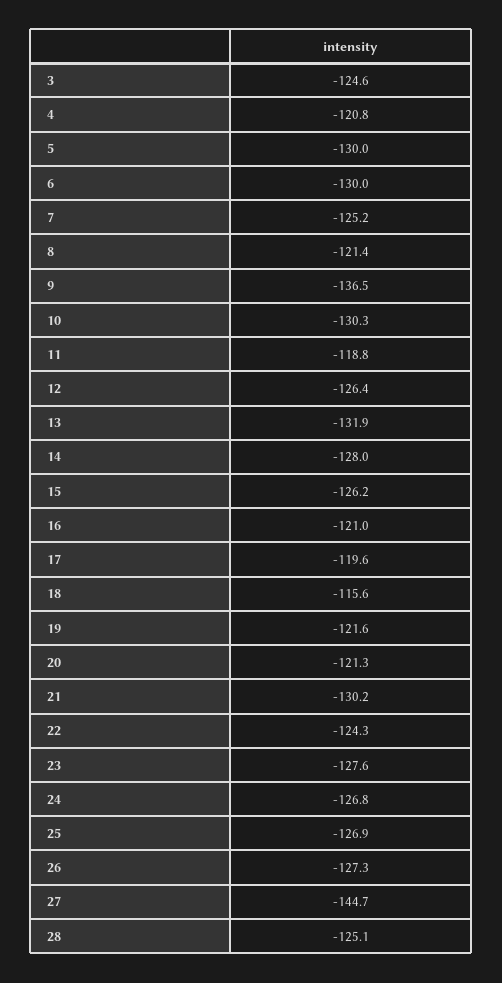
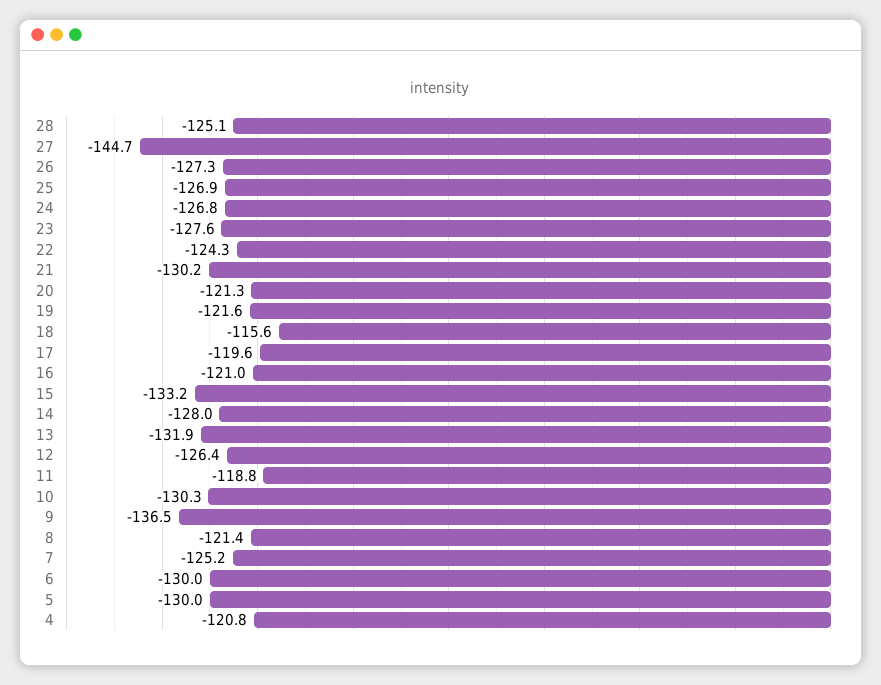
  {
-   "3": -124.6,
    "4": -120.8,
    "5": -130,
    "6": -130,
    "7": -125.2,
    "8": -121.4,
    "9": -136.5,
    "10": -130.3,
    "11": -118.8,
    "12": -126.4,
    "13": -131.9,
    "14": -128,
-   "15": -126.2,
+   "15": -133.2,
    "16": -121,
    "17": -119.6,
    "18": -115.6,
    "19": -121.6,
    "20": -121.3,
    "21": -130.2,
    "22": -124.3,
    "23": -127.6,
    "24": -126.8,
    "25": -126.9,
    "26": -127.3,
    "27": -144.7,
    "28": -125.1
  }

